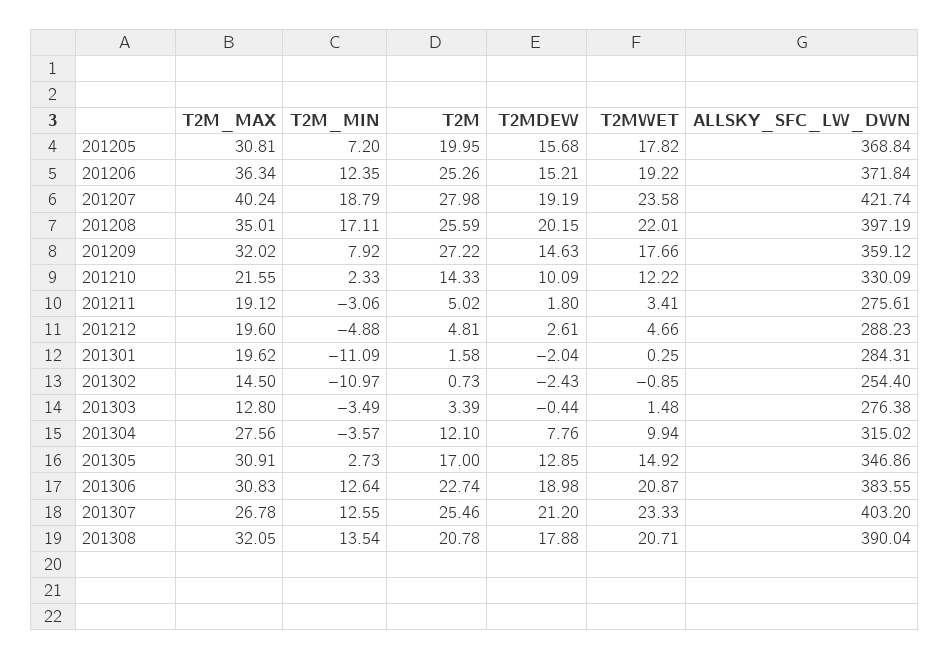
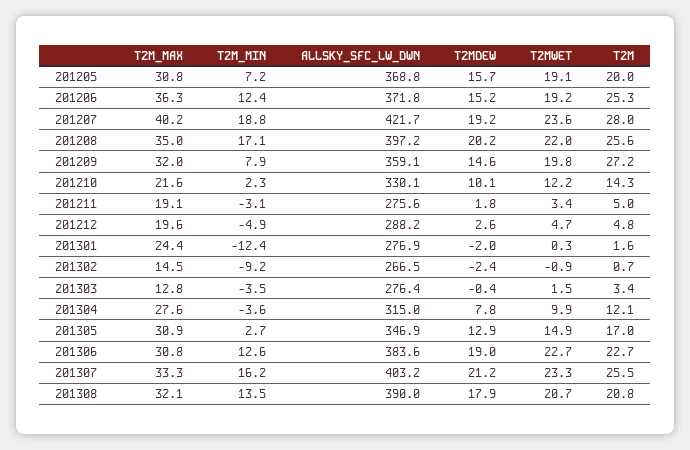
  {
    "T2M_MAX": {
      "201205": 30.81,
      "201206": 36.34,
      "201207": 40.24,
      "201208": 35.01,
      "201209": 32.02,
      "201210": 21.55,
      "201211": 19.12,
      "201212": 19.6,
-     "201301": 19.62,
+     "201301": 24.4,
      "201302": 14.5,
      "201303": 12.8,
      "201304": 27.56,
      "201305": 30.91,
      "201306": 30.83,
-     "201307": 26.78,
+     "201307": 33.3,
      "201308": 32.05
    },
    "T2M_MIN": {
      "201205": 7.2,
      "201206": 12.35,
      "201207": 18.79,
      "201208": 17.11,
      "201209": 7.92,
      "201210": 2.33,
      "201211": -3.06,
      "201212": -4.88,
-     "201301": -11.09,
+     "201301": -12.4,
-     "201302": -10.97,
+     "201302": -9.2,
      "201303": -3.49,
      "201304": -3.57,
      "201305": 2.73,
      "201306": 12.64,
-     "201307": 12.55,
+     "201307": 16.2,
      "201308": 13.54
    },
    "T2M": {
      "201205": 19.95,
      "201206": 25.26,
      "201207": 27.98,
      "201208": 25.59,
      "201209": 27.22,
      "201210": 14.33,
      "201211": 5.02,
      "201212": 4.81,
      "201301": 1.58,
      "201302": 0.73,
      "201303": 3.39,
      "201304": 12.1,
      "201305": 17,
      "201306": 22.74,
      "201307": 25.46,
      "201308": 20.78
    },
    "T2MDEW": {
      "201205": 15.68,
      "201206": 15.21,
      "201207": 19.19,
      "201208": 20.15,
      "201209": 14.63,
      "201210": 10.09,
      "201211": 1.8,
      "201212": 2.61,
      "201301": -2.04,
      "201302": -2.43,
      "201303": -0.44,
      "201304": 7.76,
      "201305": 12.85,
      "201306": 18.98,
      "201307": 21.2,
      "201308": 17.88
    },
    "T2MWET": {
-     "201205": 17.82,
+     "201205": 19.1,
      "201206": 19.22,
      "201207": 23.58,
      "201208": 22.01,
-     "201209": 17.66,
+     "201209": 19.8,
      "201210": 12.22,
      "201211": 3.41,
      "201212": 4.66,
      "201301": 0.25,
      "201302": -0.85,
      "201303": 1.48,
      "201304": 9.94,
      "201305": 14.92,
-     "201306": 20.87,
+     "201306": 22.7,
      "201307": 23.33,
      "201308": 20.71
    },
    "ALLSKY_SFC_LW_DWN": {
      "201205": 368.84,
      "201206": 371.84,
      "201207": 421.74,
      "201208": 397.19,
      "201209": 359.12,
      "201210": 330.09,
      "201211": 275.61,
      "201212": 288.23,
-     "201301": 284.31,
+     "201301": 276.9,
-     "201302": 254.4,
+     "201302": 266.5,
      "201303": 276.38,
      "201304": 315.02,
      "201305": 346.86,
      "201306": 383.55,
      "201307": 403.2,
      "201308": 390.04
    }
  }

